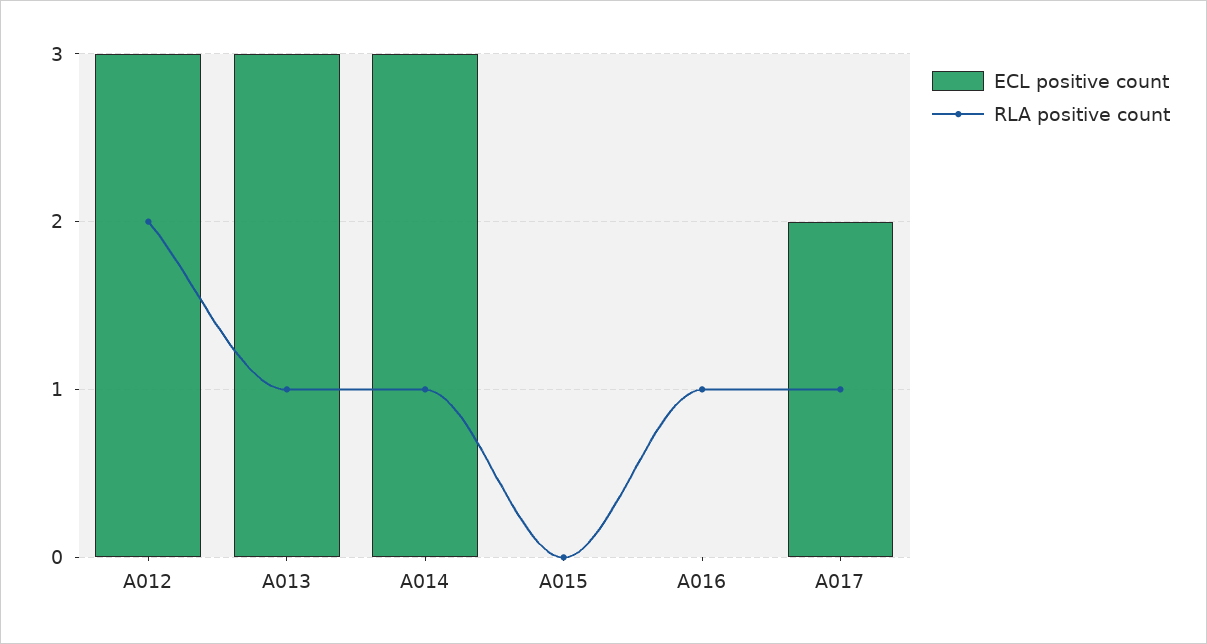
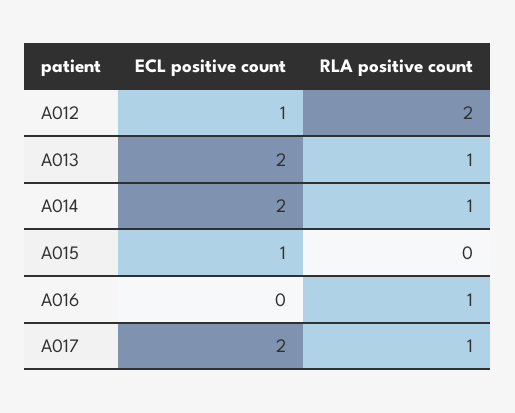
  {
    "ECL positive count": {
-     "A012": 3,
+     "A012": 1,
-     "A013": 3,
+     "A013": 2,
-     "A014": 3,
+     "A014": 2,
-     "A015": 0,
+     "A015": 1,
      "A016": 0,
      "A017": 2
    },
    "RLA positive count": {
      "A012": 2,
      "A013": 1,
      "A014": 1,
      "A015": 0,
      "A016": 1,
      "A017": 1
    }
  }

